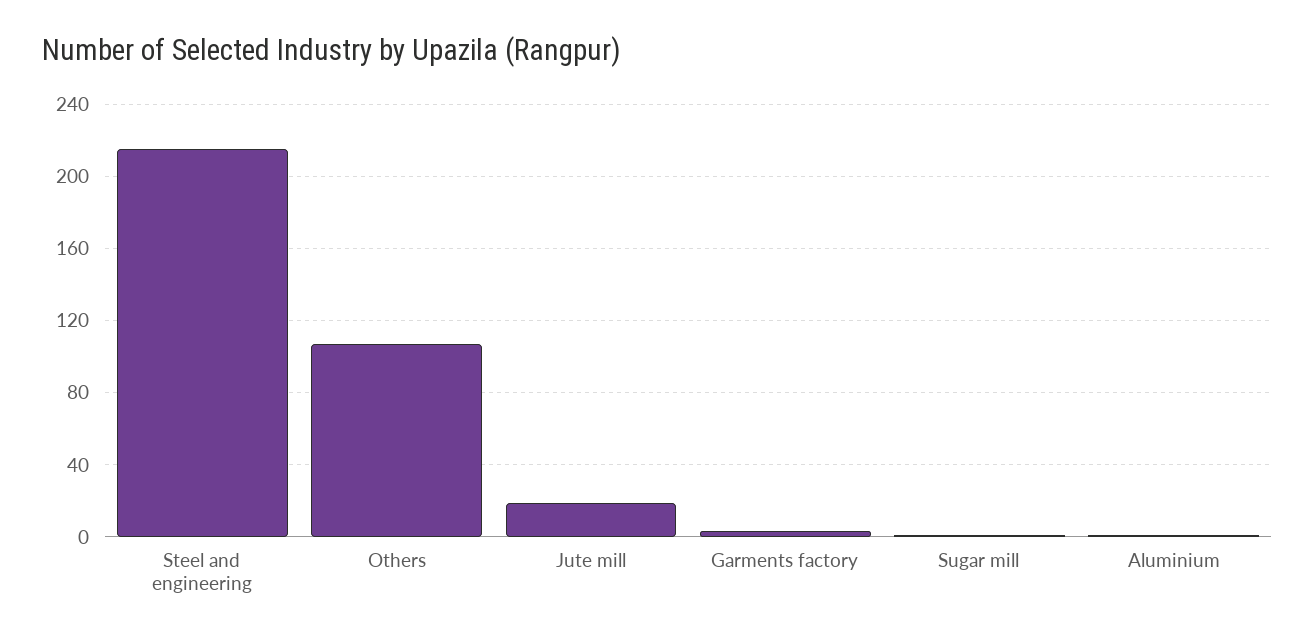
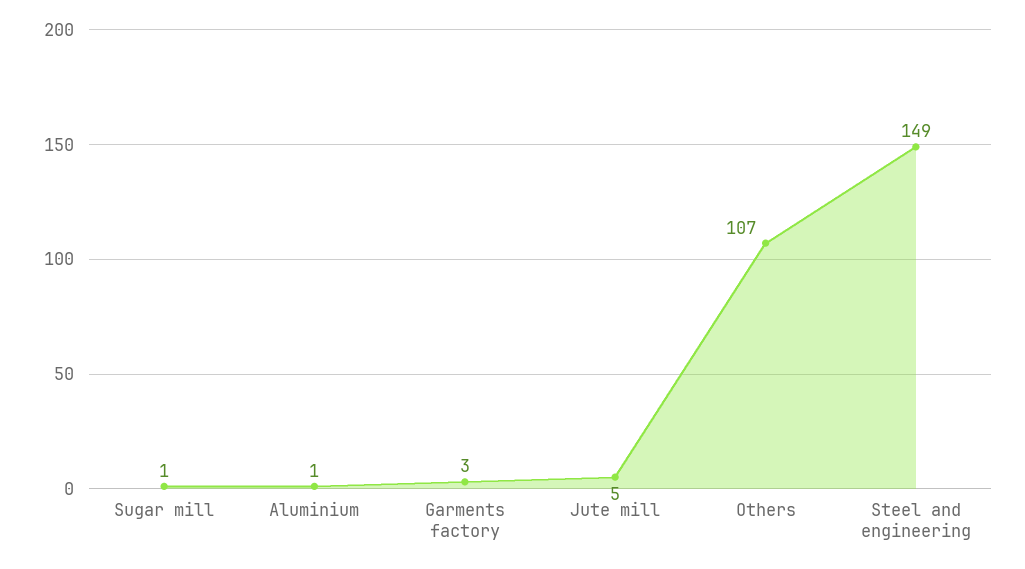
  {
-   "Steel and engineering": 215,
+   "Steel and engineering": 149,
    "Others": 107,
-   "Jute mill": 20,
+   "Jute mill": 5,
    "Garments factory": 3,
    "Sugar mill": 1,
    "Aluminium": 1
  }

